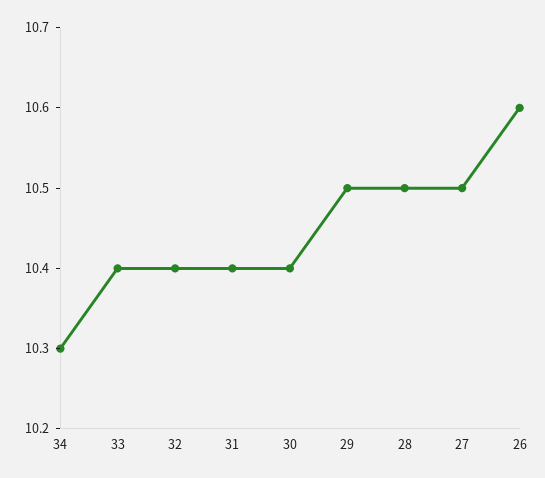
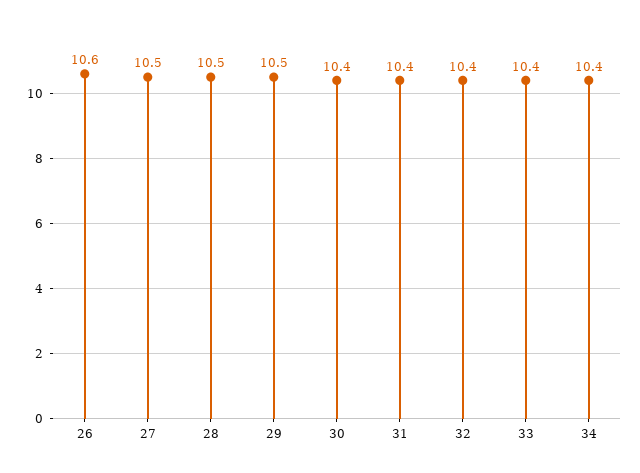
  {
-   "34": 10.3,
+   "34": 10.4,
    "33": 10.4,
    "32": 10.4,
    "31": 10.4,
    "30": 10.4,
    "29": 10.5,
    "28": 10.5,
    "27": 10.5,
    "26": 10.6
  }

